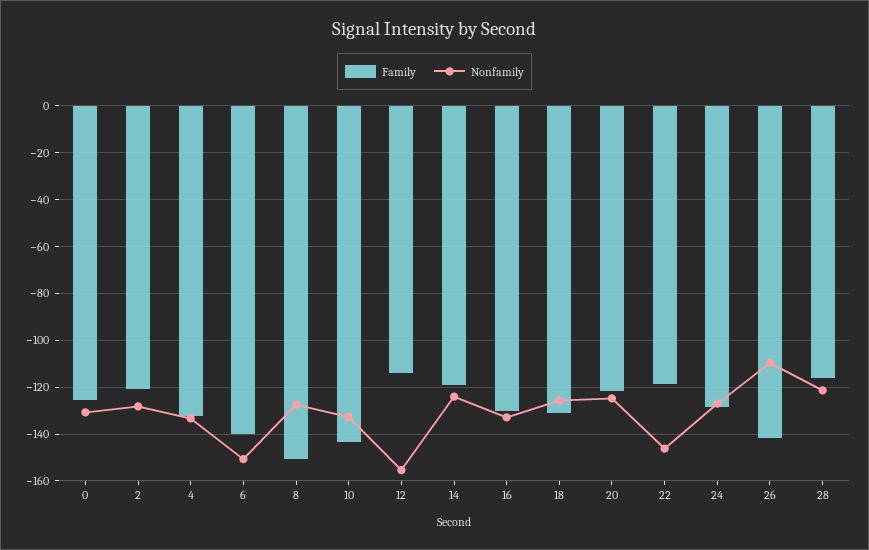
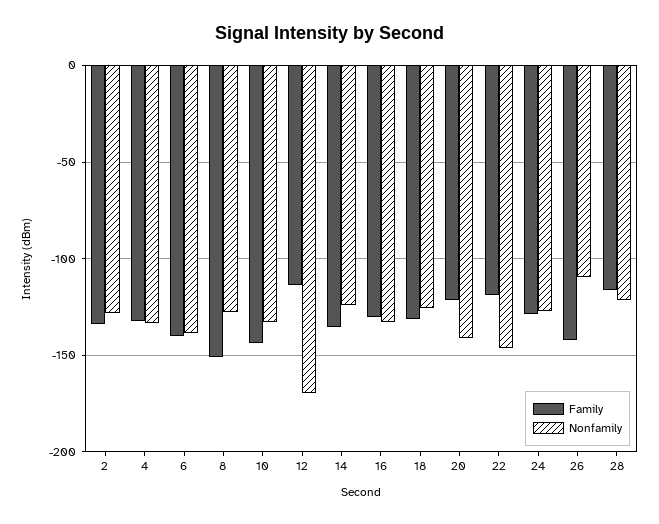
  {
    "Family": {
-     "0": -125,
-     "2": -120,
+     "2": -135,
      "4": -130,
      "6": -140,
      "8": -150,
      "10": -145,
      "12": -115,
-     "14": -120,
+     "14": -135,
      "16": -130,
      "18": -130,
      "20": -120,
      "22": -120,
      "24": -130,
      "26": -140,
      "28": -115
    },
    "Nonfamily": {
-     "0": -130,
      "2": -130,
      "4": -135,
-     "6": -150,
+     "6": -140,
      "8": -125,
      "10": -135,
-     "12": -155,
+     "12": -170,
      "14": -125,
      "16": -135,
      "18": -125,
-     "20": -125,
+     "20": -140,
      "22": -145,
      "24": -125,
      "26": -110,
      "28": -120
    }
  }

